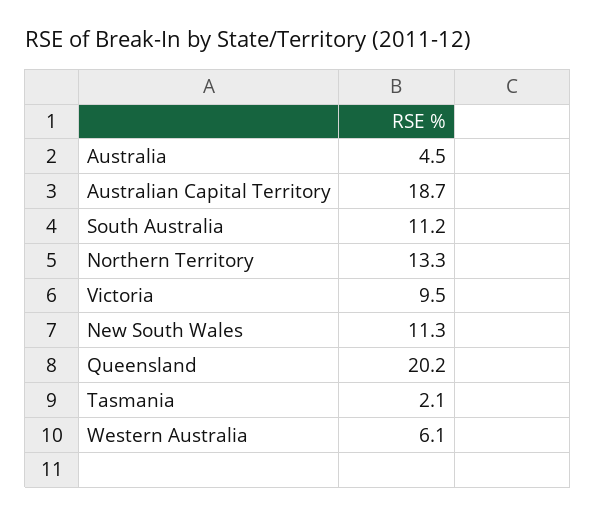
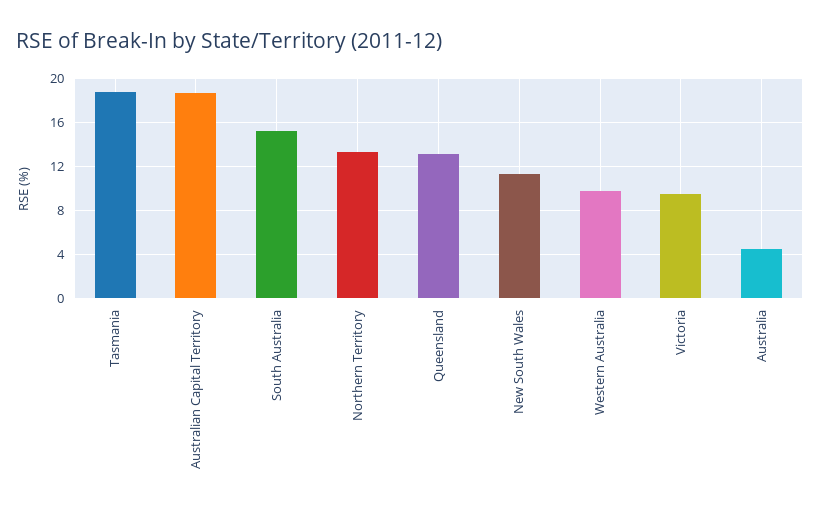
  {
    "Australia": 4.5,
    "Australian Capital Territory": 18.7,
-   "South Australia": 11.2,
+   "South Australia": 15,
    "Northern Territory": 13.3,
    "Victoria": 9.5,
    "New South Wales": 11.3,
-   "Queensland": 20.2,
+   "Queensland": 13,
-   "Tasmania": 2.1,
+   "Tasmania": 19,
-   "Western Australia": 6.1
+   "Western Australia": 10
  }

